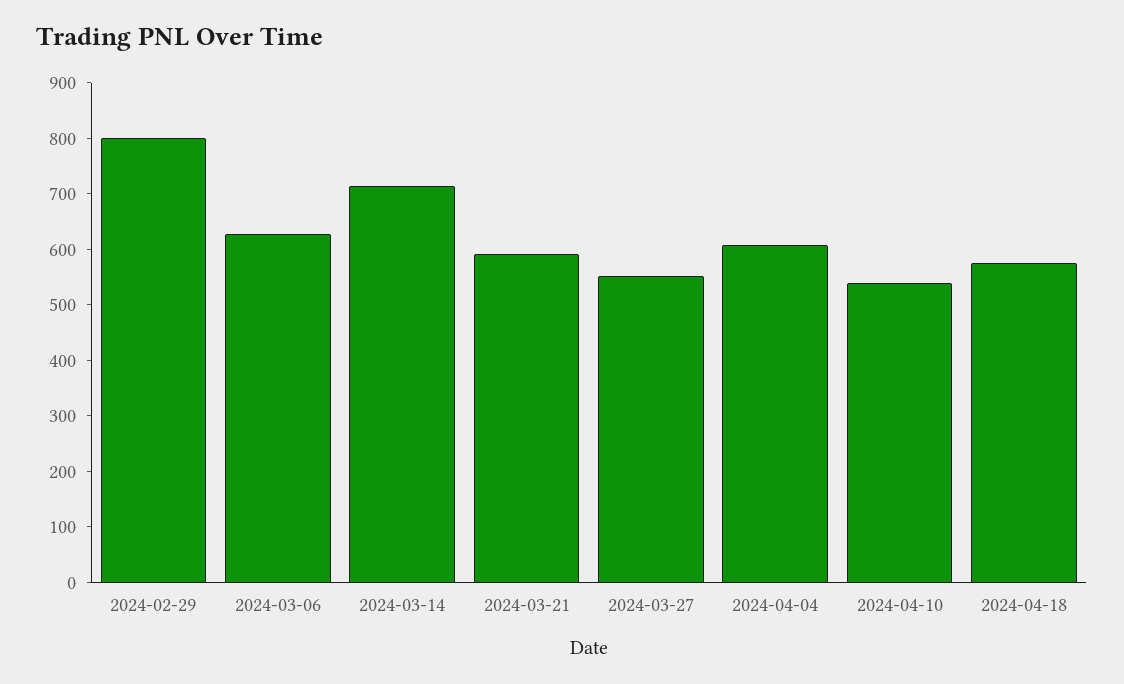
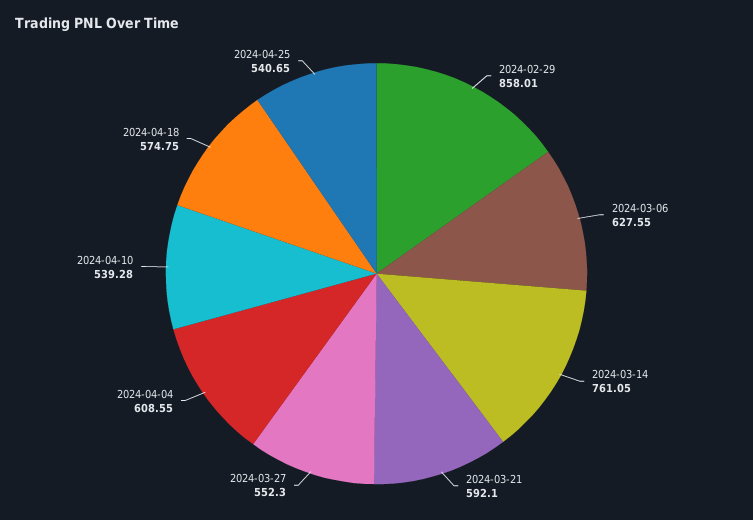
  {
-   "2024-02-29": 800,
+   "2024-02-29": 858.01,
    "2024-03-06": 627.55,
-   "2024-03-14": 720,
+   "2024-03-14": 761.05,
    "2024-03-21": 592.1,
    "2024-03-27": 552.3,
    "2024-04-04": 608.55,
    "2024-04-10": 539.28,
-   "2024-04-18": 574.75
+   "2024-04-18": 574.75,
+   "2024-04-25": 540.65
  }

